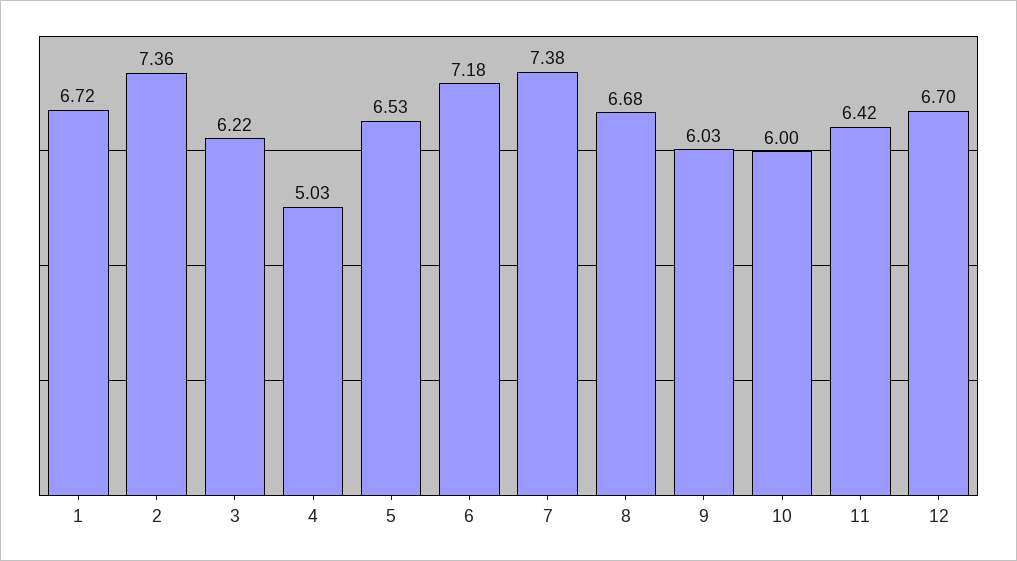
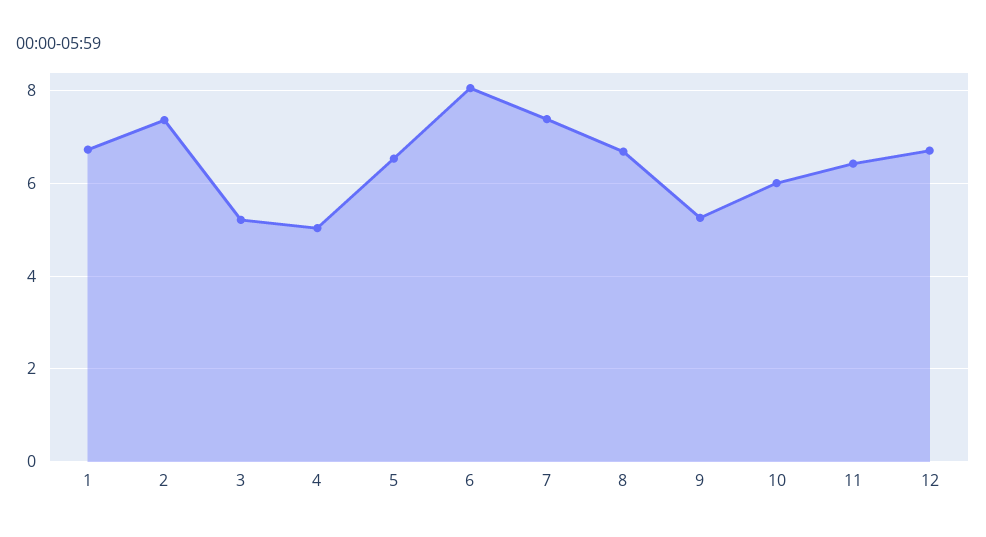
  {
    "1": 6.72,
    "2": 7.36,
-   "3": 6.22,
+   "3": 5.2,
    "4": 5.03,
    "5": 6.53,
-   "6": 7.18,
+   "6": 8,
    "7": 7.38,
    "8": 6.68,
-   "9": 6.03,
+   "9": 5.2,
    "10": 6,
    "11": 6.42,
    "12": 6.7
  }

